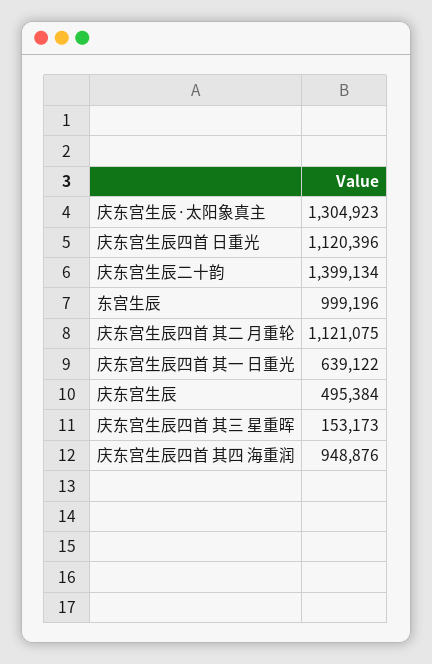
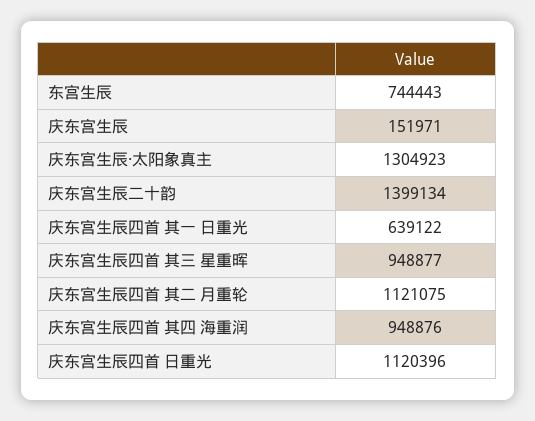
  {
    "庆东宫生辰·太阳象真主": 1304923,
    "庆东宫生辰四首 日重光": 1120396,
    "庆东宫生辰二十韵": 1399134,
-   "东宫生辰": 999196,
+   "东宫生辰": 744443,
    "庆东宫生辰四首 其二 月重轮": 1121075,
    "庆东宫生辰四首 其一 日重光": 639122,
-   "庆东宫生辰": 495384,
+   "庆东宫生辰": 151971,
-   "庆东宫生辰四首 其三 星重晖": 153173,
+   "庆东宫生辰四首 其三 星重晖": 948877,
    "庆东宫生辰四首 其四 海重润": 948876
  }

